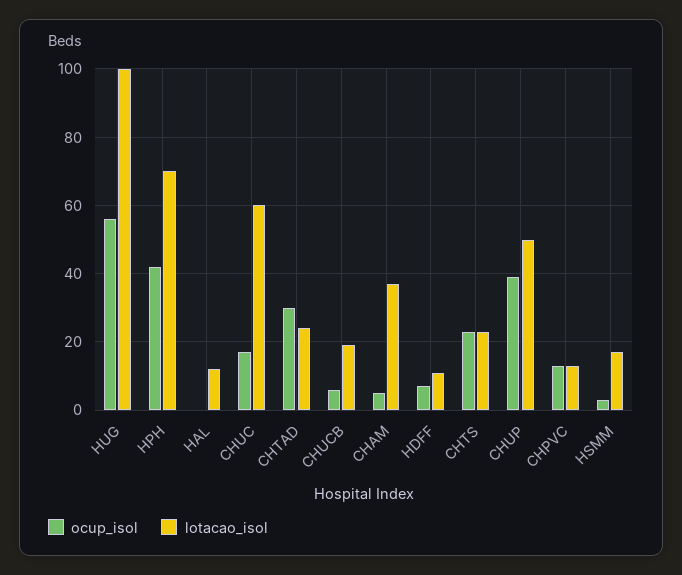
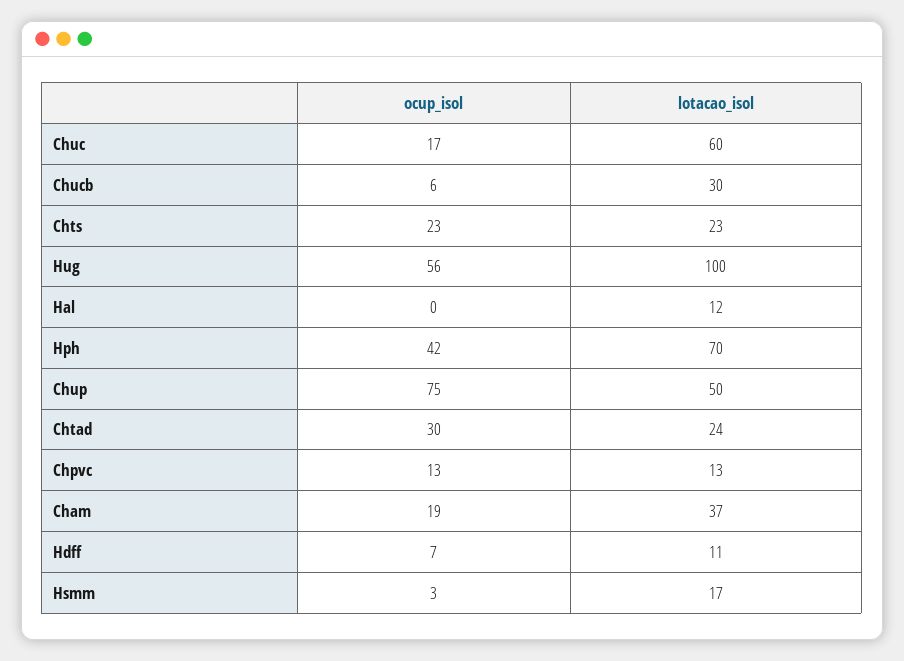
  {
    "ocup_isol": {
      "HUG": 56,
      "HPH": 42,
      "HAL": 0,
      "CHUC": 17,
      "CHTAD": 30,
      "CHUCB": 6,
-     "CHAM": 5,
+     "CHAM": 19,
      "HDFF": 7,
      "CHTS": 23,
-     "CHUP": 40,
+     "CHUP": 75,
      "CHPVC": 13,
      "HSMM": 3
    },
    "lotacao_isol": {
      "HUG": 100,
      "HPH": 70,
      "HAL": 12,
      "CHUC": 60,
      "CHTAD": 24,
-     "CHUCB": 20,
+     "CHUCB": 30,
      "CHAM": 37,
      "HDFF": 11,
      "CHTS": 23,
      "CHUP": 50,
      "CHPVC": 13,
      "HSMM": 17
    }
  }

